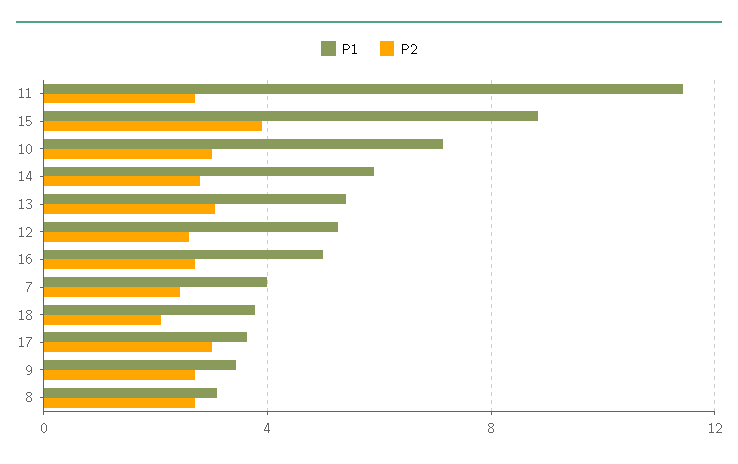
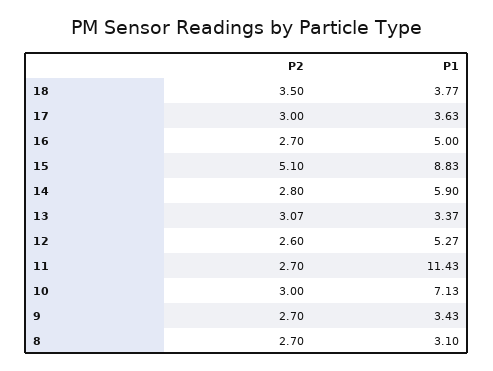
  {
    "P1": {
      "11": 11.43,
      "15": 8.83,
      "10": 7.13,
      "14": 5.9,
-     "13": 5.5,
+     "13": 3.37,
      "12": 5.27,
      "16": 5,
-     "7": 4,
      "18": 3.77,
      "17": 3.63,
      "9": 3.43,
      "8": 3.1
    },
    "P2": {
      "11": 2.7,
-     "15": 4,
+     "15": 5.1,
      "10": 3,
      "14": 2.8,
      "13": 3.07,
      "12": 2.6,
      "16": 2.7,
-     "7": 2.5,
-     "18": 2,
+     "18": 3.5,
      "17": 3,
      "9": 2.7,
      "8": 2.7
    }
  }

